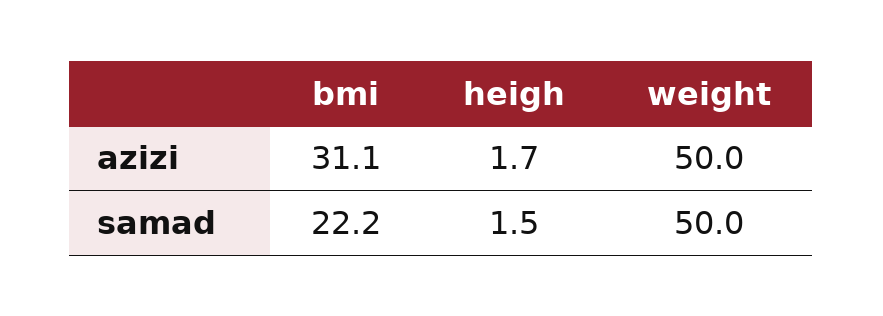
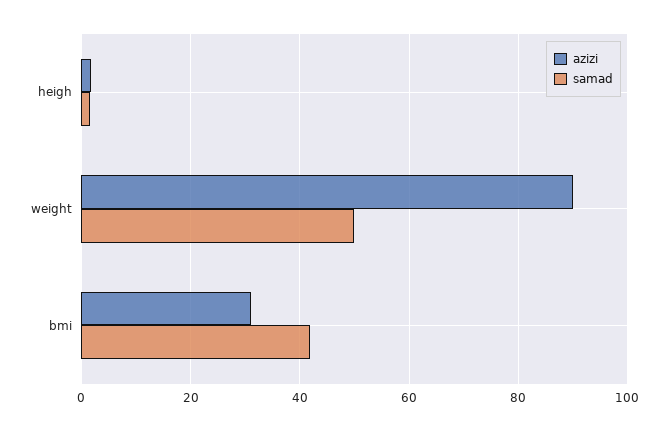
  {
    "azizi": {
      "bmi": 31.1,
      "heigh": 1.7,
-     "weight": 50
+     "weight": 90
    },
    "samad": {
-     "bmi": 22.2,
+     "bmi": 42,
      "heigh": 1.5,
      "weight": 50
    }
  }

